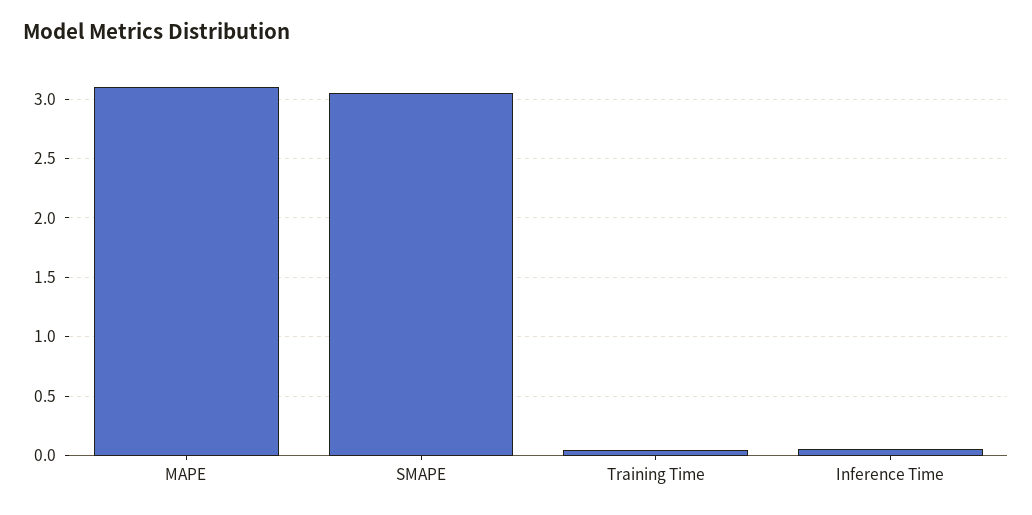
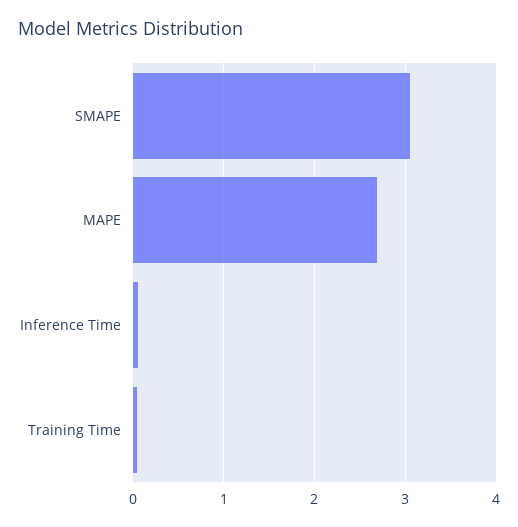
  {
-   "MAPE": 3.1,
+   "MAPE": 2.7,
    "SMAPE": 3.1,
    "Training Time": 0.1,
    "Inference Time": 0.1
  }

